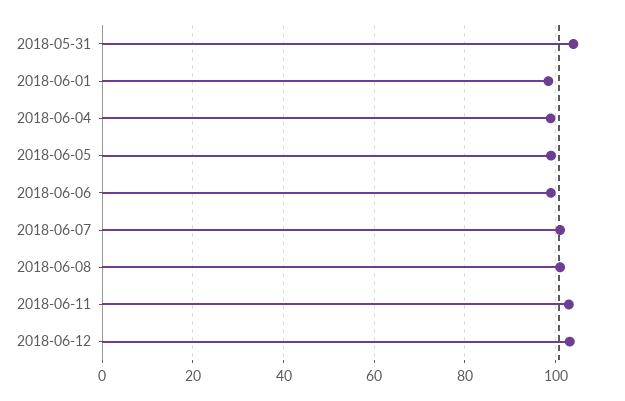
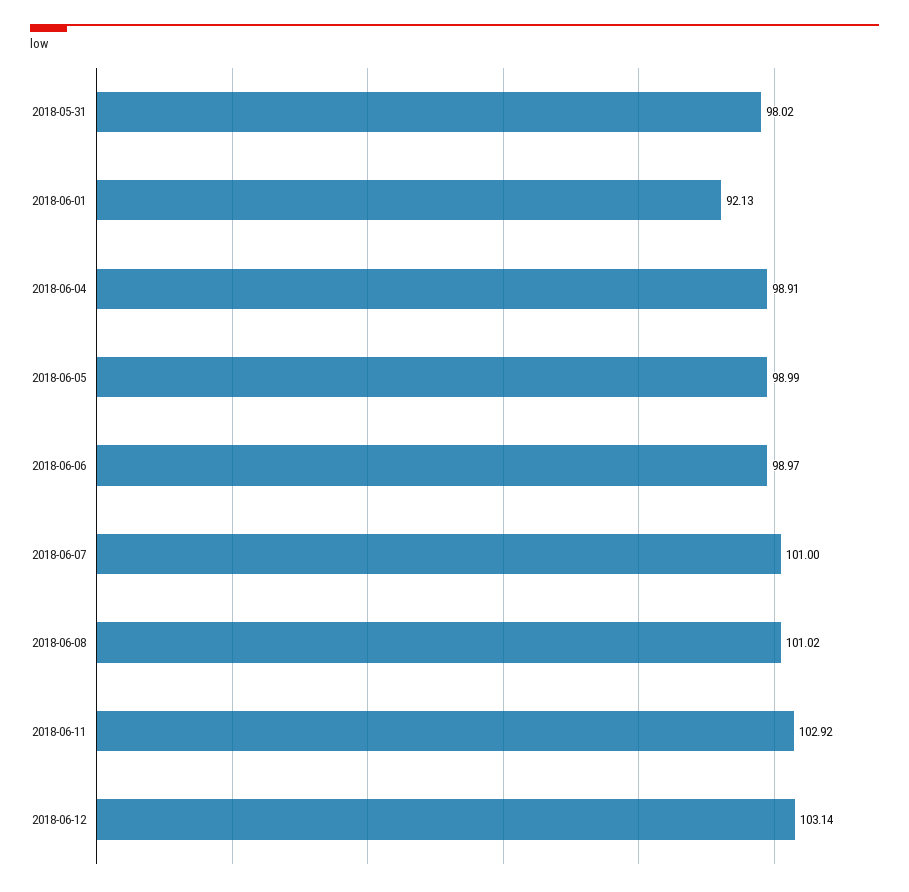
  {
-   "2018-05-31": 104,
+   "2018-05-31": 98.02,
-   "2018-06-01": 98,
+   "2018-06-01": 92.13,
    "2018-06-04": 98.91,
    "2018-06-05": 98.99,
    "2018-06-06": 98.97,
    "2018-06-07": 101,
    "2018-06-08": 101.02,
    "2018-06-11": 102.92,
    "2018-06-12": 103.14
  }

